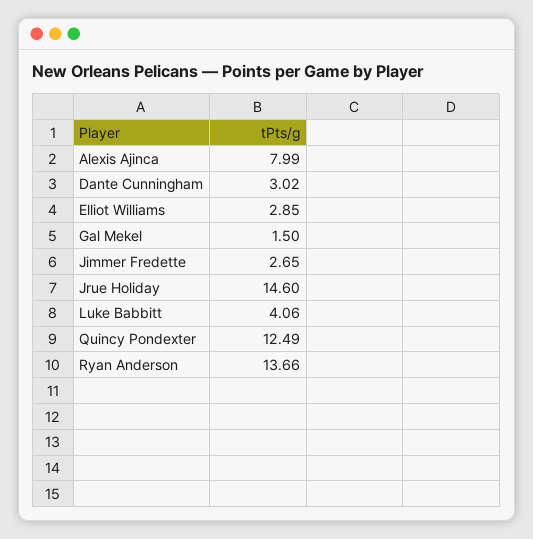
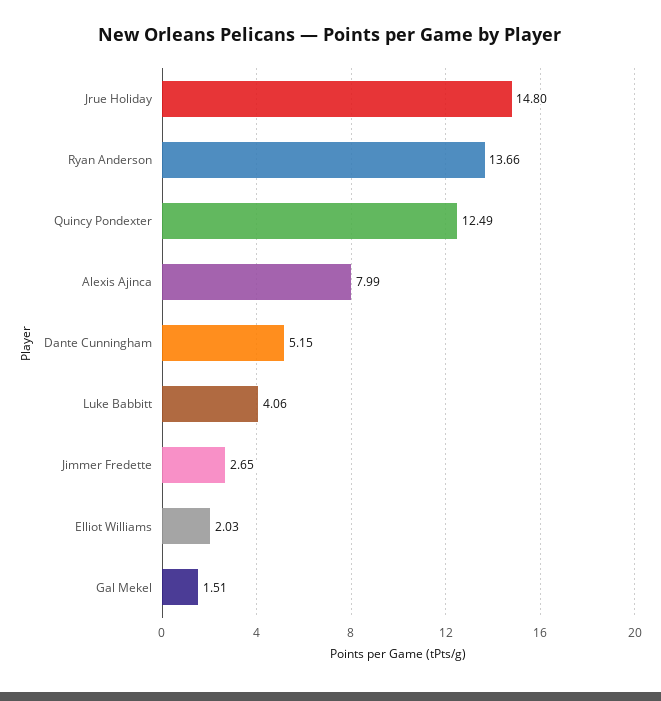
  {
    "Alexis Ajinca": 7.99,
-   "Dante Cunningham": 3.02,
+   "Dante Cunningham": 5.15,
-   "Elliot Williams": 2.85,
+   "Elliot Williams": 2.03,
-   "Gal Mekel": 1.5,
+   "Gal Mekel": 1.51,
    "Jimmer Fredette": 2.65,
-   "Jrue Holiday": 14.6,
+   "Jrue Holiday": 14.8,
    "Luke Babbitt": 4.06,
    "Quincy Pondexter": 12.49,
    "Ryan Anderson": 13.66
  }

